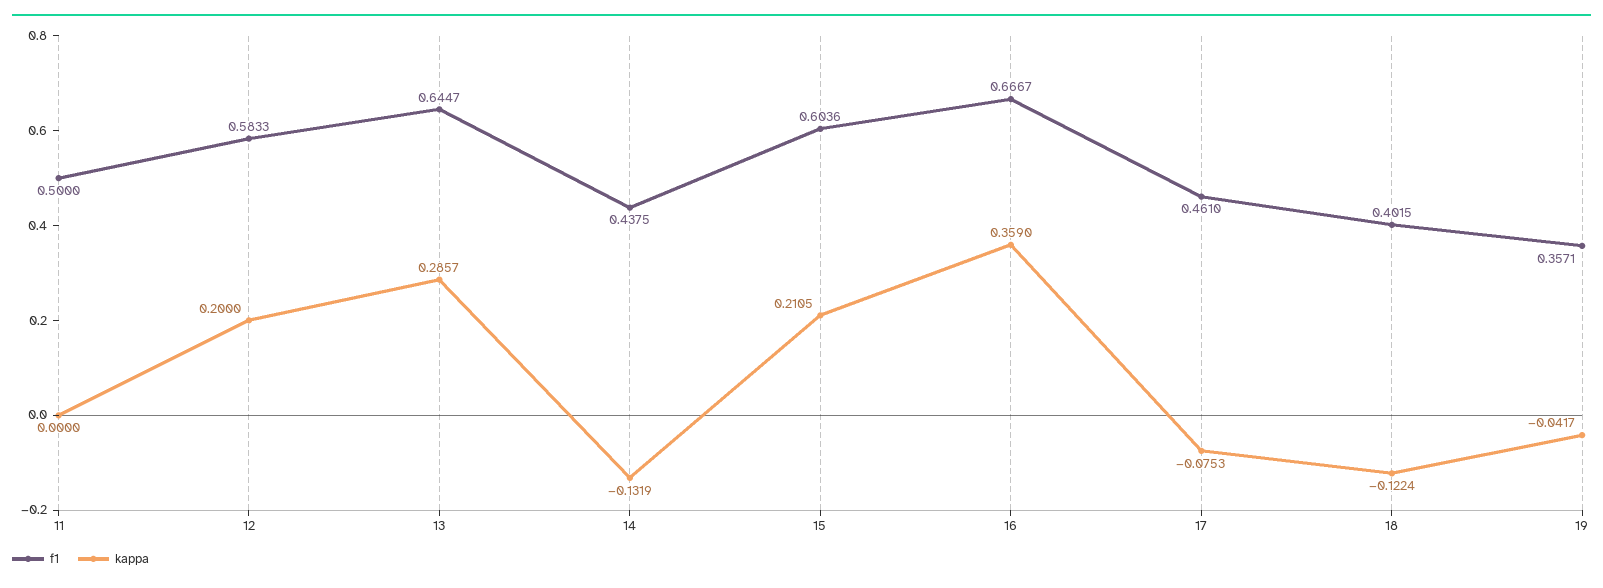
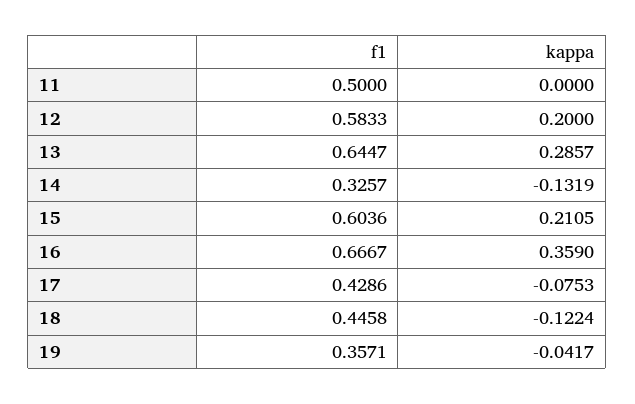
  {
    "f1": {
      "11": 0.5,
      "12": 0.5833,
      "13": 0.6447,
-     "14": 0.4375,
+     "14": 0.3257,
      "15": 0.6036,
      "16": 0.6667,
-     "17": 0.461,
+     "17": 0.4286,
-     "18": 0.4015,
+     "18": 0.4458,
      "19": 0.3571
    },
    "kappa": {
      "11": 0,
      "12": 0.2,
      "13": 0.2857,
      "14": -0.1319,
      "15": 0.2105,
      "16": 0.359,
      "17": -0.0753,
      "18": -0.1224,
      "19": -0.0417
    }
  }

